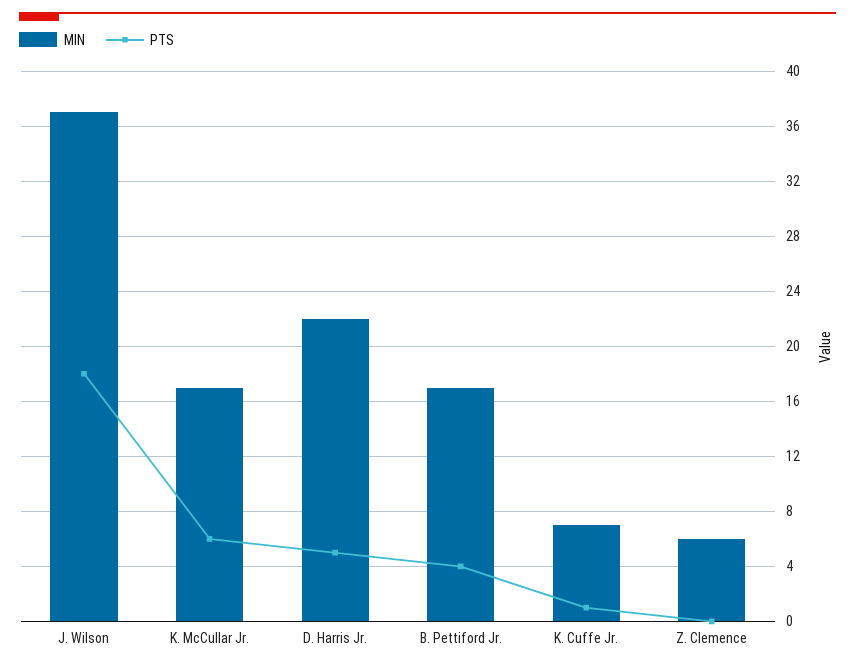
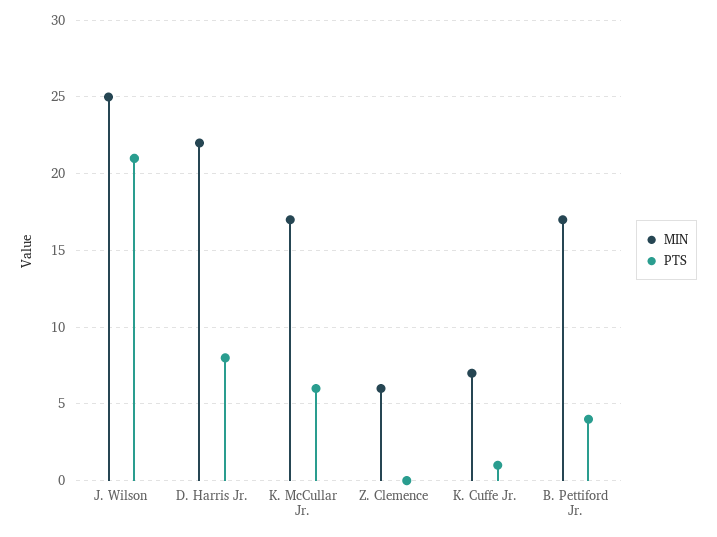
  {
    "MIN": {
-     "J. Wilson": 37,
+     "J. Wilson": 25,
      "K. McCullar Jr.": 17,
      "D. Harris Jr.": 22,
      "B. Pettiford Jr.": 17,
      "K. Cuffe Jr.": 7,
      "Z. Clemence": 6
    },
    "PTS": {
-     "J. Wilson": 18,
+     "J. Wilson": 21,
      "K. McCullar Jr.": 6,
-     "D. Harris Jr.": 5,
+     "D. Harris Jr.": 8,
      "B. Pettiford Jr.": 4,
      "K. Cuffe Jr.": 1,
      "Z. Clemence": 0
    }
  }

